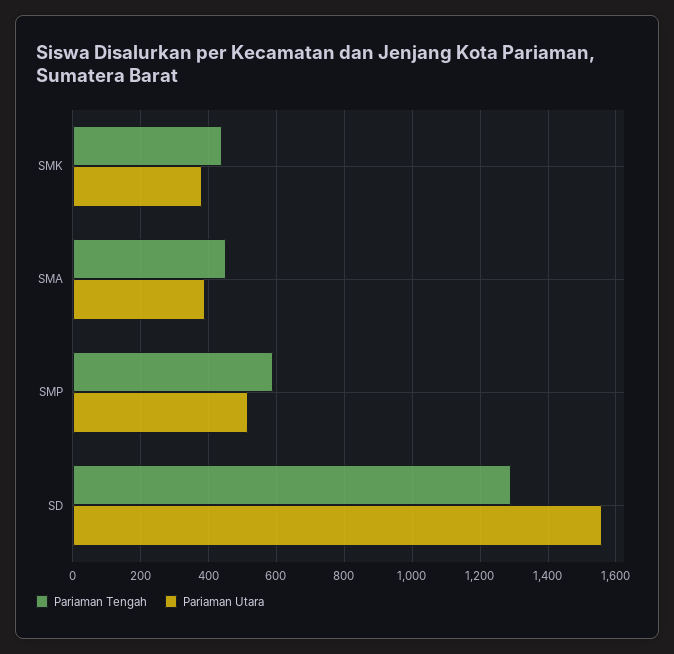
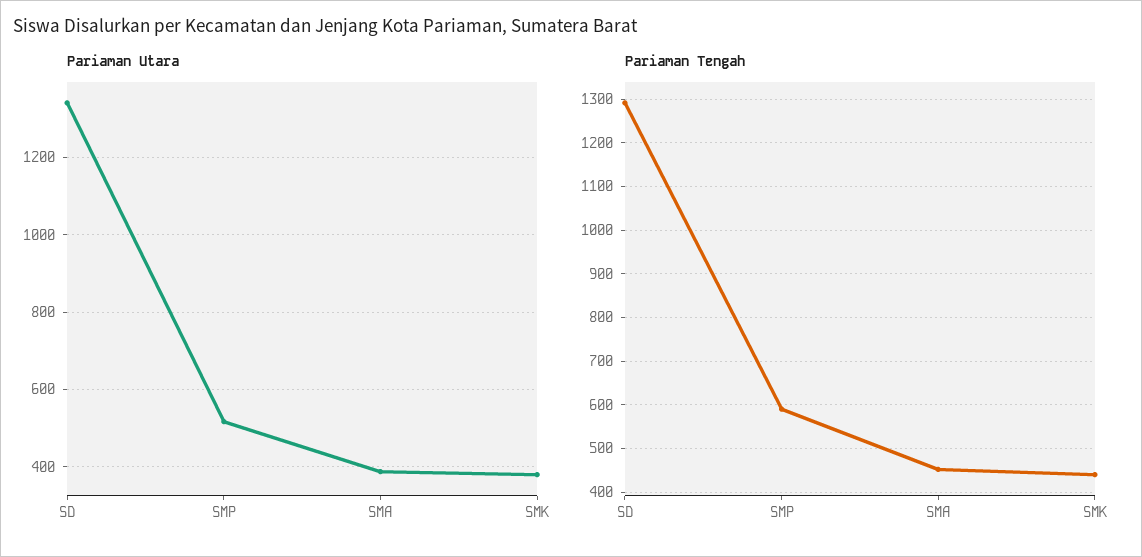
  {
    "Pariaman Tengah": {
      "SMK": 440,
      "SMA": 460,
      "SMP": 600,
      "SD": 1300
    },
    "Pariaman Utara": {
      "SMK": 380,
      "SMA": 380,
      "SMP": 520,
-     "SD": 1560
+     "SD": 1340
    }
  }

